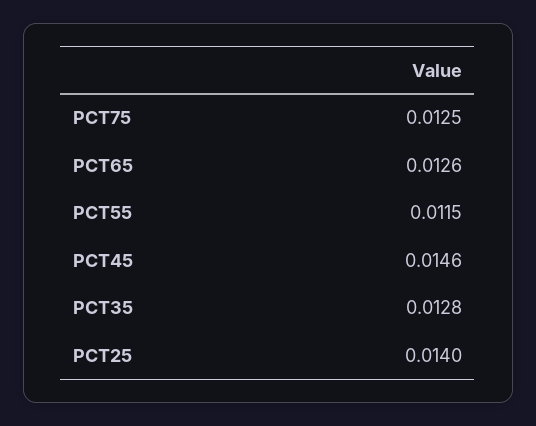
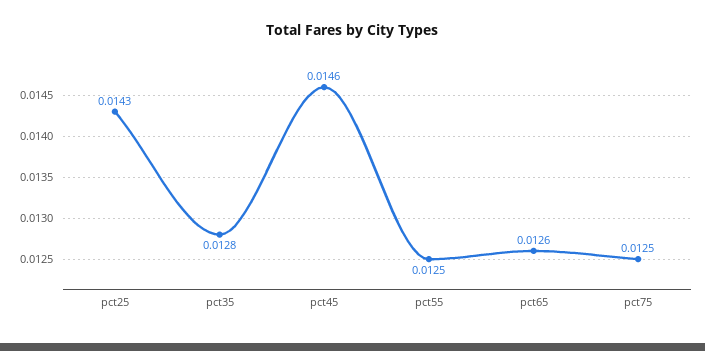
  {
    "PCT75": 0.0125,
    "PCT65": 0.0126,
-   "PCT55": 0.0115,
+   "PCT55": 0.0125,
    "PCT45": 0.0146,
    "PCT35": 0.0128,
-   "PCT25": 0.014
+   "PCT25": 0.0143
  }

